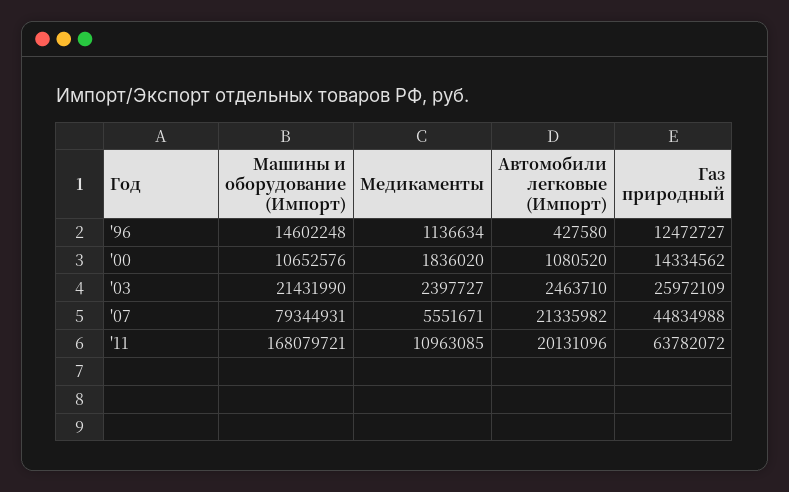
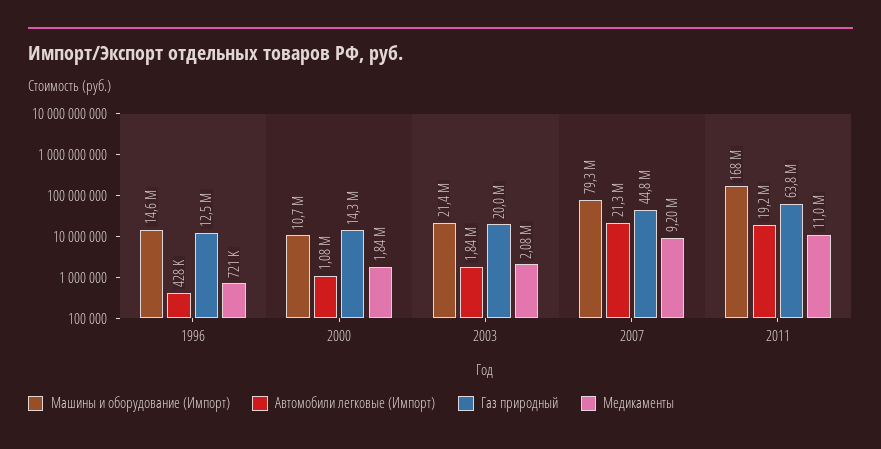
  {
    "Машины и оборудование (Импорт)": {
      "'96": 14602248,
      "'00": 10652576,
      "'03": 21431990,
      "'07": 79344931,
      "'11": 168079721
    },
    "Медикаменты": {
-     "'96": 1136634,
+     "'96": 721000,
      "'00": 1836020,
-     "'03": 2397727,
+     "'03": 2080000,
-     "'07": 5551671,
+     "'07": 9200000,
      "'11": 10963085
    },
    "Автомобили легковые (Импорт)": {
      "'96": 427580,
      "'00": 1080520,
-     "'03": 2463710,
+     "'03": 1840000,
      "'07": 21335982,
-     "'11": 20131096
+     "'11": 19200000
    },
    "Газ природный": {
      "'96": 12472727,
      "'00": 14334562,
-     "'03": 25972109,
+     "'03": 20000000,
      "'07": 44834988,
      "'11": 63782072
    }
  }

